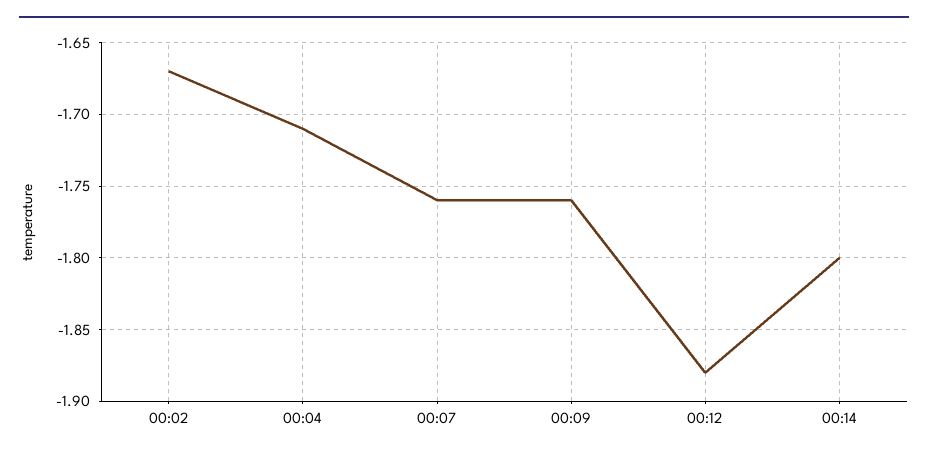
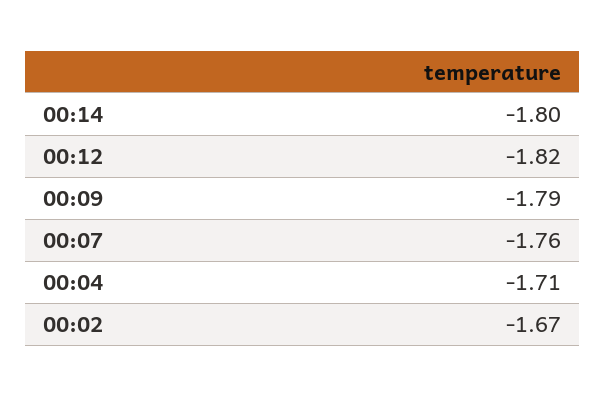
  {
    "00:02": -1.67,
    "00:04": -1.71,
    "00:07": -1.76,
-   "00:09": -1.76,
+   "00:09": -1.79,
-   "00:12": -1.88,
+   "00:12": -1.82,
    "00:14": -1.8
  }

